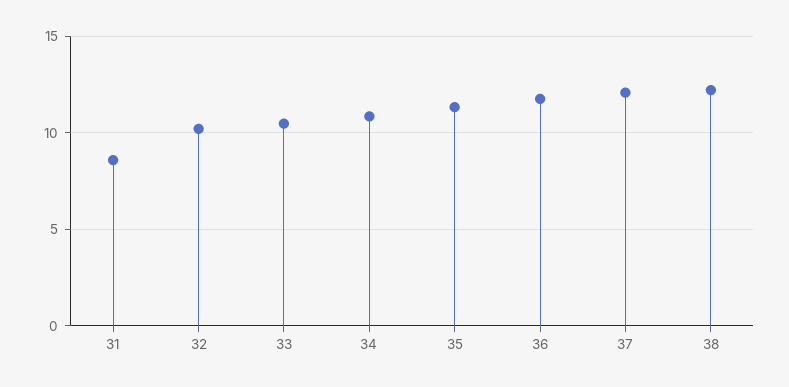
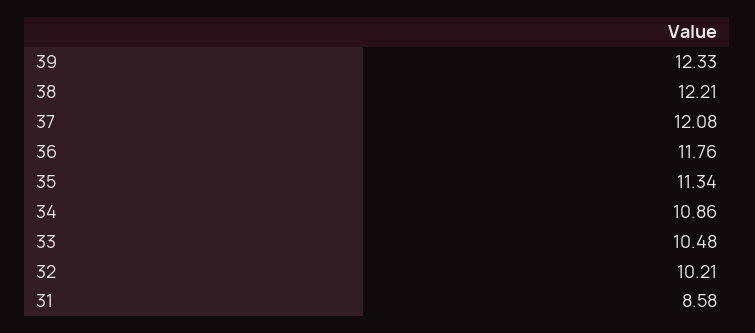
  {
    "31": 8.58,
    "32": 10.21,
    "33": 10.48,
    "34": 10.86,
    "35": 11.34,
    "36": 11.76,
    "37": 12.08,
-   "38": 12.21
+   "38": 12.21,
+   "39": 12.33
  }

